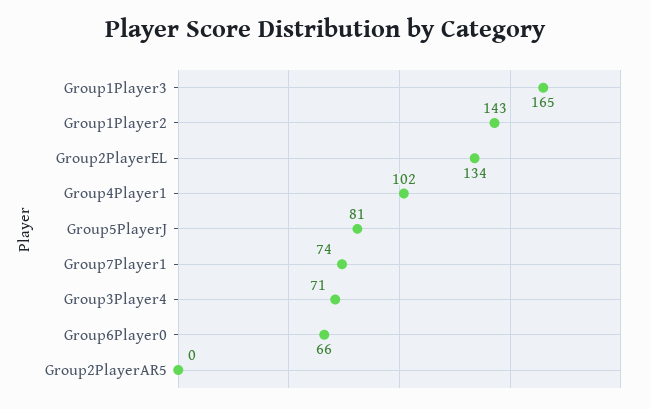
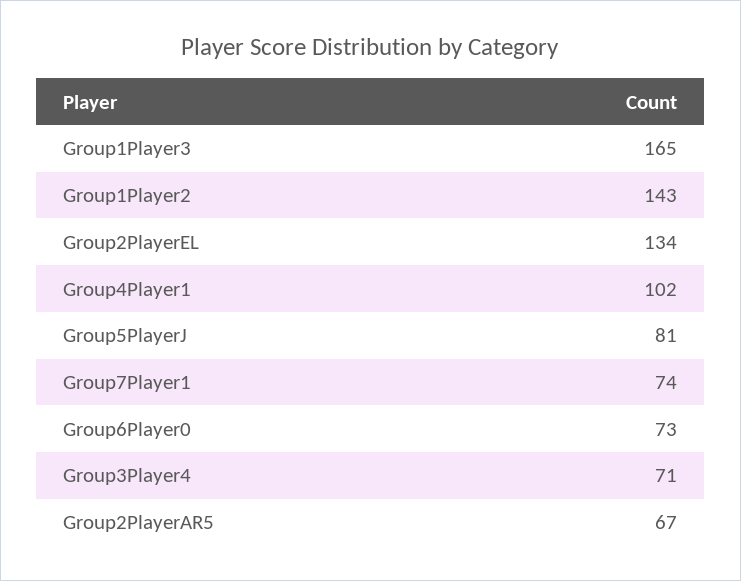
  {
    "Group1Player3": 165,
    "Group1Player2": 143,
    "Group2PlayerEL": 134,
    "Group4Player1": 102,
    "Group5PlayerJ": 81,
    "Group7Player1": 74,
    "Group3Player4": 71,
-   "Group6Player0": 66,
+   "Group6Player0": 73,
-   "Group2PlayerAR5": 0
+   "Group2PlayerAR5": 67
  }

